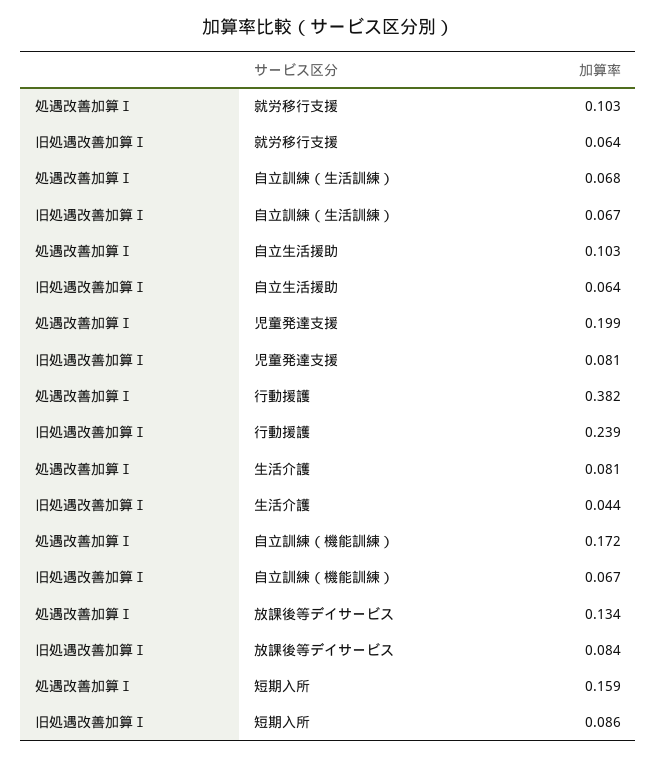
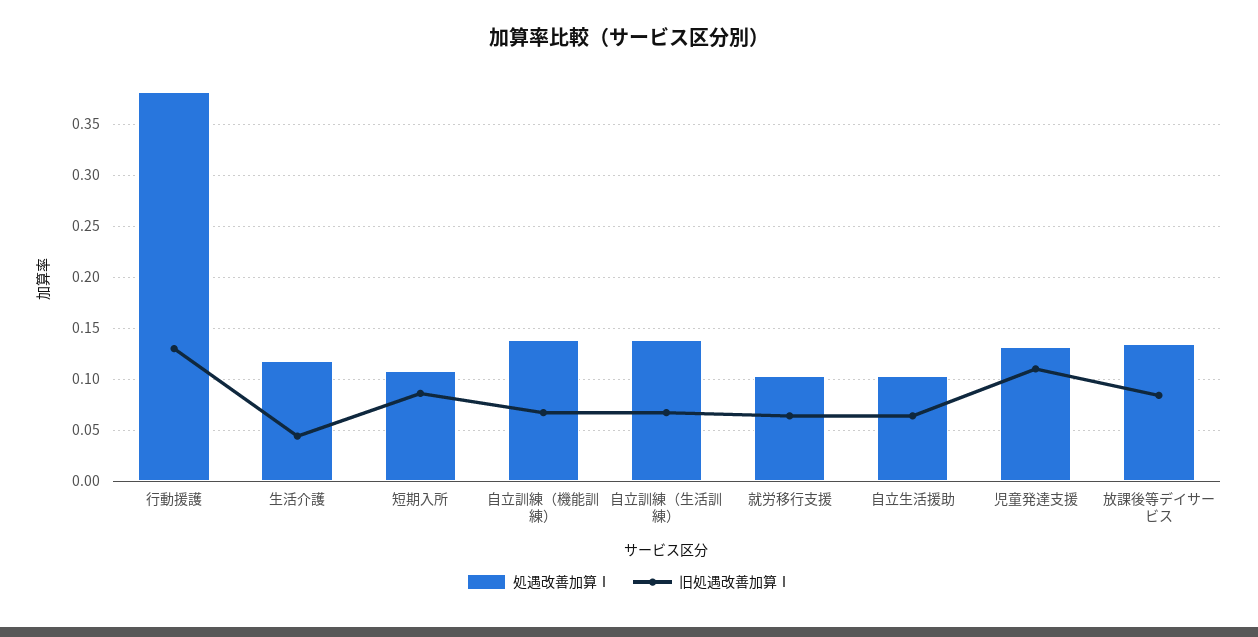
  {
    "処遇改善加算Ⅰ": {
      "就労移行支援": 0.103,
-     "自立訓練（生活訓練）": 0.068,
+     "自立訓練（生活訓練）": 0.14,
      "自立生活援助": 0.103,
-     "児童発達支援": 0.199,
+     "児童発達支援": 0.13,
      "行動援護": 0.382,
-     "生活介護": 0.081,
+     "生活介護": 0.12,
-     "自立訓練（機能訓練）": 0.172,
+     "自立訓練（機能訓練）": 0.14,
      "放課後等デイサービス": 0.134,
-     "短期入所": 0.159
+     "短期入所": 0.11
    },
    "旧処遇改善加算Ⅰ": {
      "就労移行支援": 0.064,
      "自立訓練（生活訓練）": 0.067,
      "自立生活援助": 0.064,
-     "児童発達支援": 0.081,
+     "児童発達支援": 0.11,
-     "行動援護": 0.239,
+     "行動援護": 0.13,
      "生活介護": 0.044,
      "自立訓練（機能訓練）": 0.067,
      "放課後等デイサービス": 0.084,
      "短期入所": 0.086
    }
  }

